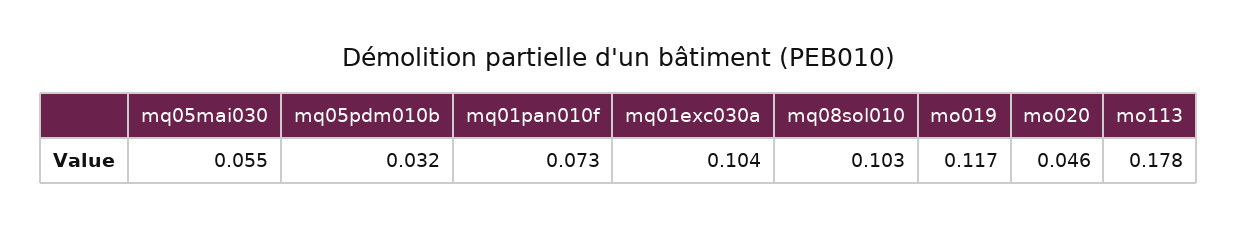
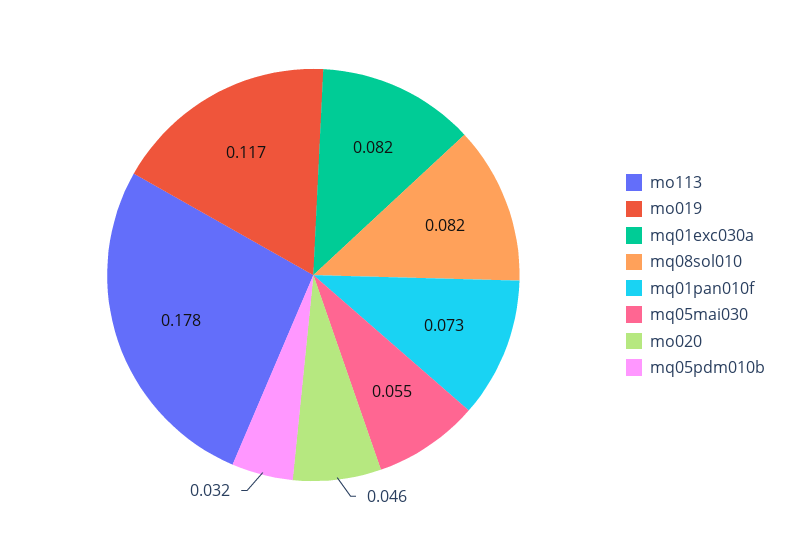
  {
    "mq05mai030": 0.055,
    "mq05pdm010b": 0.032,
    "mq01pan010f": 0.073,
-   "mq01exc030a": 0.104,
+   "mq01exc030a": 0.082,
-   "mq08sol010": 0.103,
+   "mq08sol010": 0.082,
    "mo019": 0.117,
    "mo020": 0.046,
    "mo113": 0.178
  }

